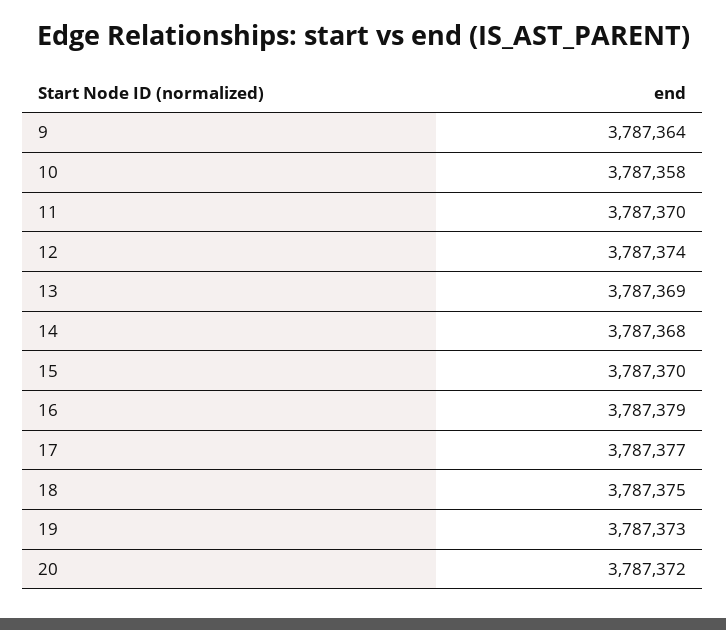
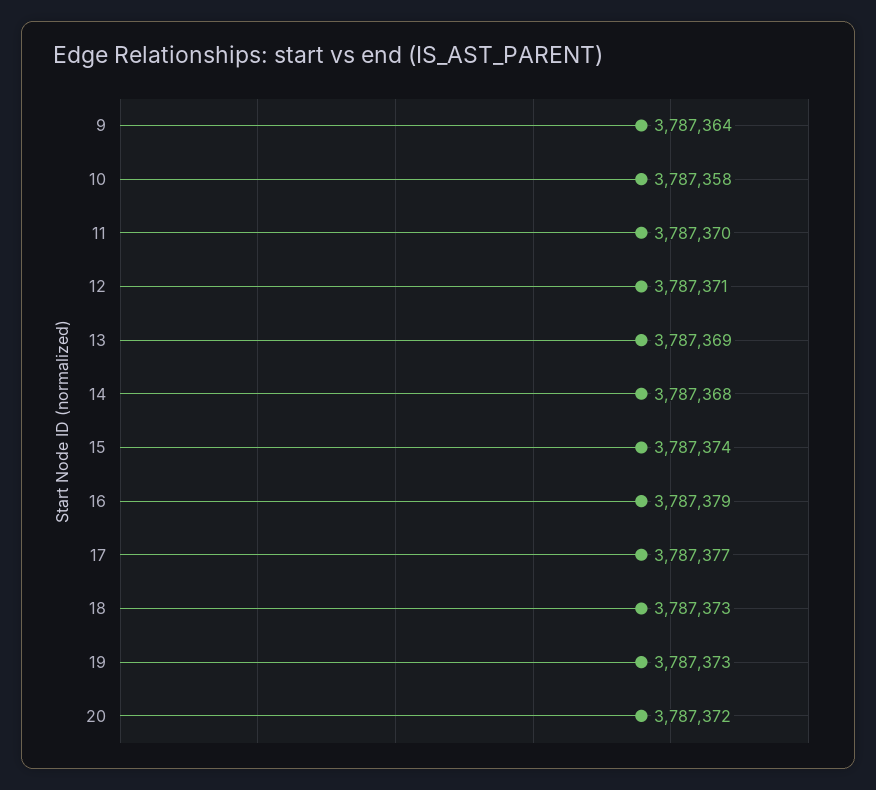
  {
    "9": 3787364,
    "10": 3787358,
    "11": 3787370,
-   "12": 3787374,
+   "12": 3787371,
    "13": 3787369,
    "14": 3787368,
-   "15": 3787370,
+   "15": 3787374,
    "16": 3787379,
    "17": 3787377,
-   "18": 3787375,
+   "18": 3787373,
    "19": 3787373,
    "20": 3787372
  }

